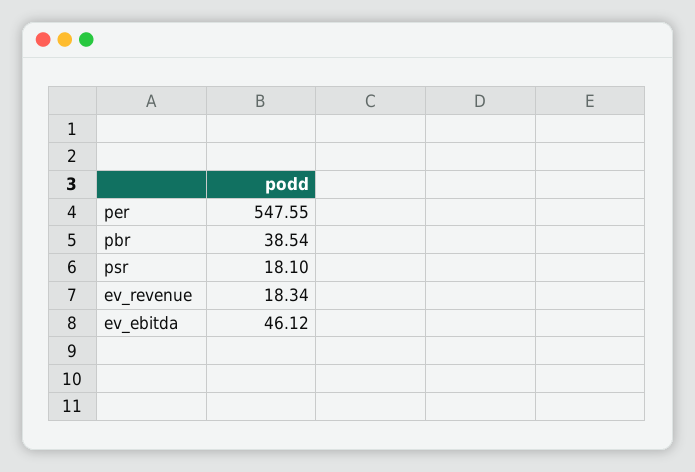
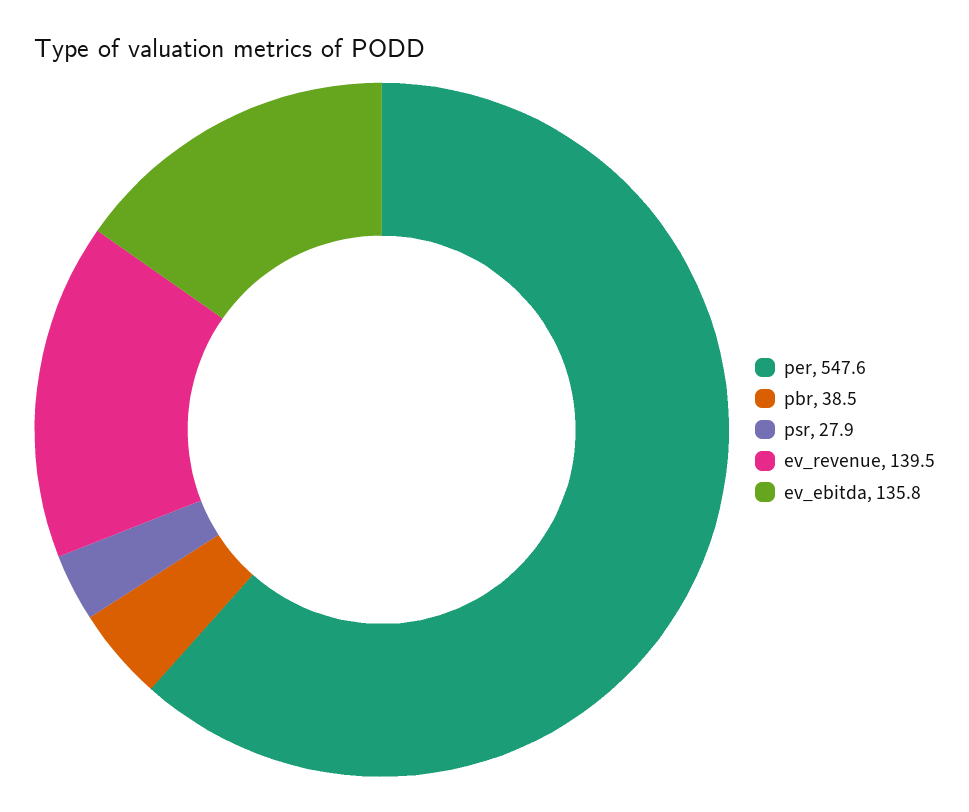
  {
    "per": 547.55,
    "pbr": 38.54,
-   "psr": 18.1,
+   "psr": 27.9,
-   "ev_revenue": 18.34,
+   "ev_revenue": 139.5,
-   "ev_ebitda": 46.12
+   "ev_ebitda": 135.8
  }

